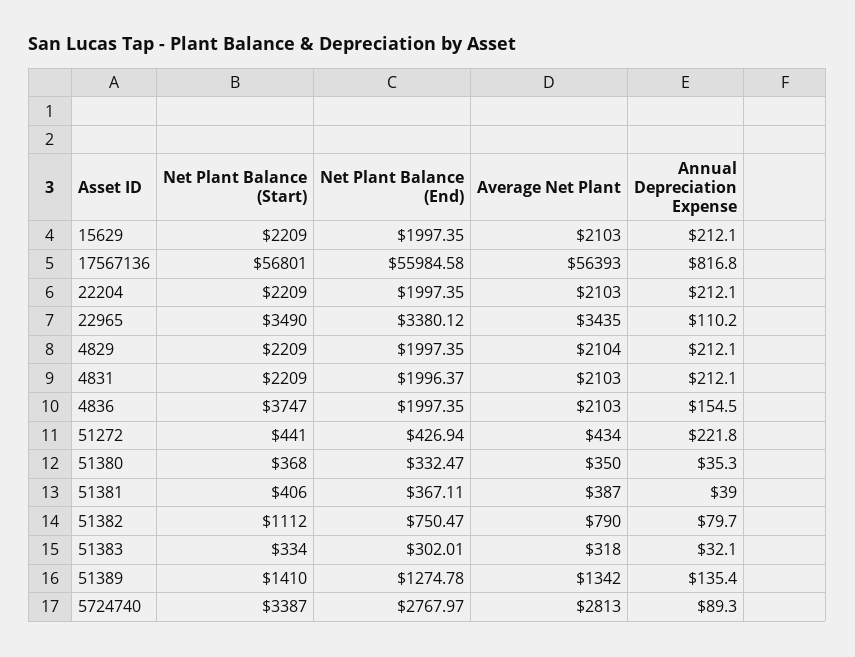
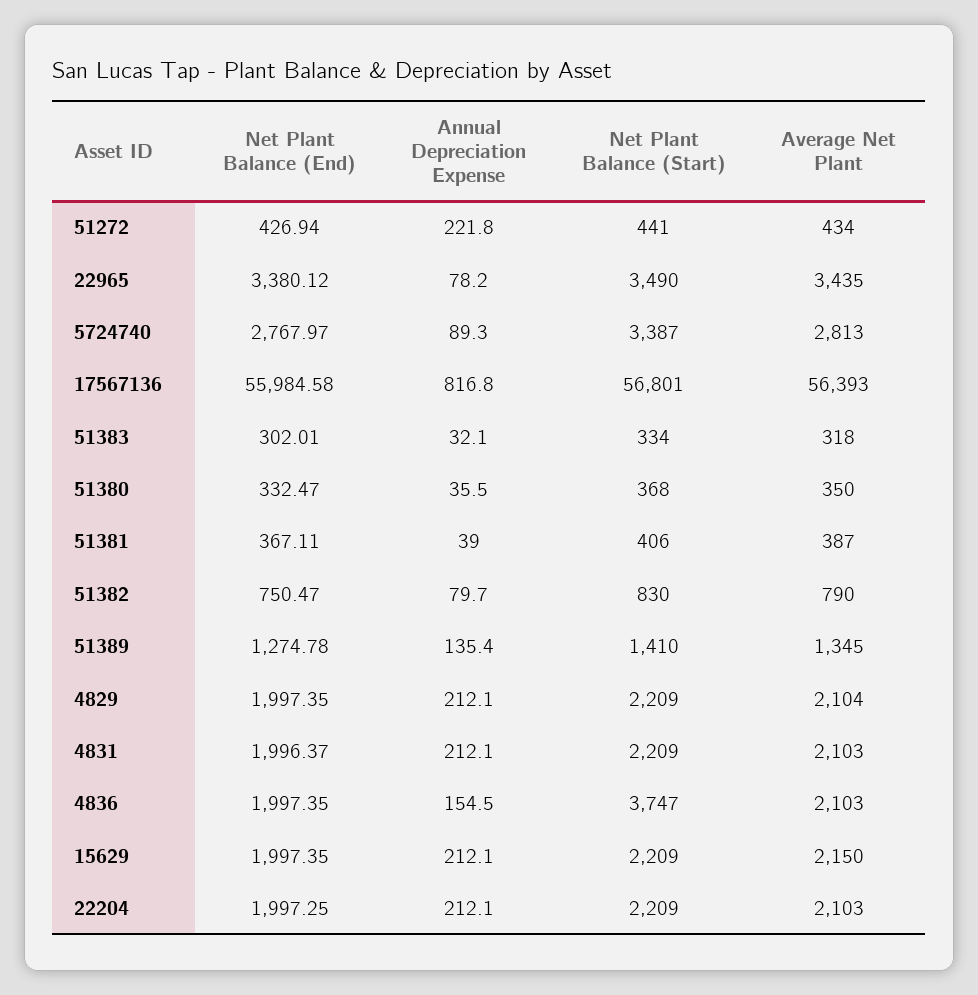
  {
    "Net Plant Balance (Start)": {
      "15629": 2209,
      "17567136": 56801,
      "22204": 2209,
      "22965": 3490,
      "4829": 2209,
      "4831": 2209,
      "4836": 3747,
      "51272": 441,
      "51380": 368,
      "51381": 406,
-     "51382": 1112,
+     "51382": 830,
      "51383": 334,
      "51389": 1410,
      "5724740": 3387
    },
    "Net Plant Balance (End)": {
      "15629": 1997.35,
      "17567136": 55984.58,
-     "22204": 1997.35,
+     "22204": 1997.25,
      "22965": 3380.12,
      "4829": 1997.35,
      "4831": 1996.37,
      "4836": 1997.35,
      "51272": 426.94,
      "51380": 332.47,
      "51381": 367.11,
      "51382": 750.47,
      "51383": 302.01,
      "51389": 1274.78,
      "5724740": 2767.97
    },
    "Average Net Plant": {
-     "15629": 2103,
+     "15629": 2150,
      "17567136": 56393,
      "22204": 2103,
      "22965": 3435,
      "4829": 2104,
      "4831": 2103,
      "4836": 2103,
      "51272": 434,
      "51380": 350,
      "51381": 387,
      "51382": 790,
      "51383": 318,
-     "51389": 1342,
+     "51389": 1345,
      "5724740": 2813
    },
    "Annual Depreciation Expense": {
      "15629": 212.1,
      "17567136": 816.8,
      "22204": 212.1,
-     "22965": 110.2,
+     "22965": 78.2,
      "4829": 212.1,
      "4831": 212.1,
      "4836": 154.5,
      "51272": 221.8,
-     "51380": 35.3,
+     "51380": 35.5,
      "51381": 39,
      "51382": 79.7,
      "51383": 32.1,
      "51389": 135.4,
      "5724740": 89.3
    }
  }

